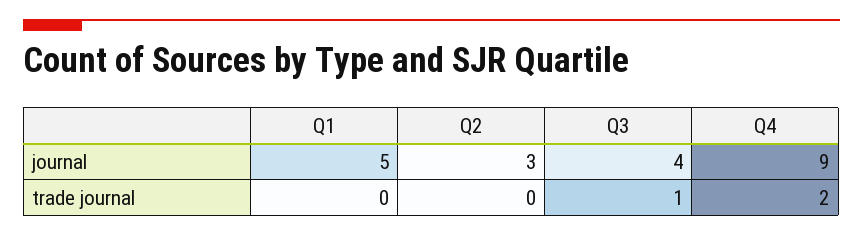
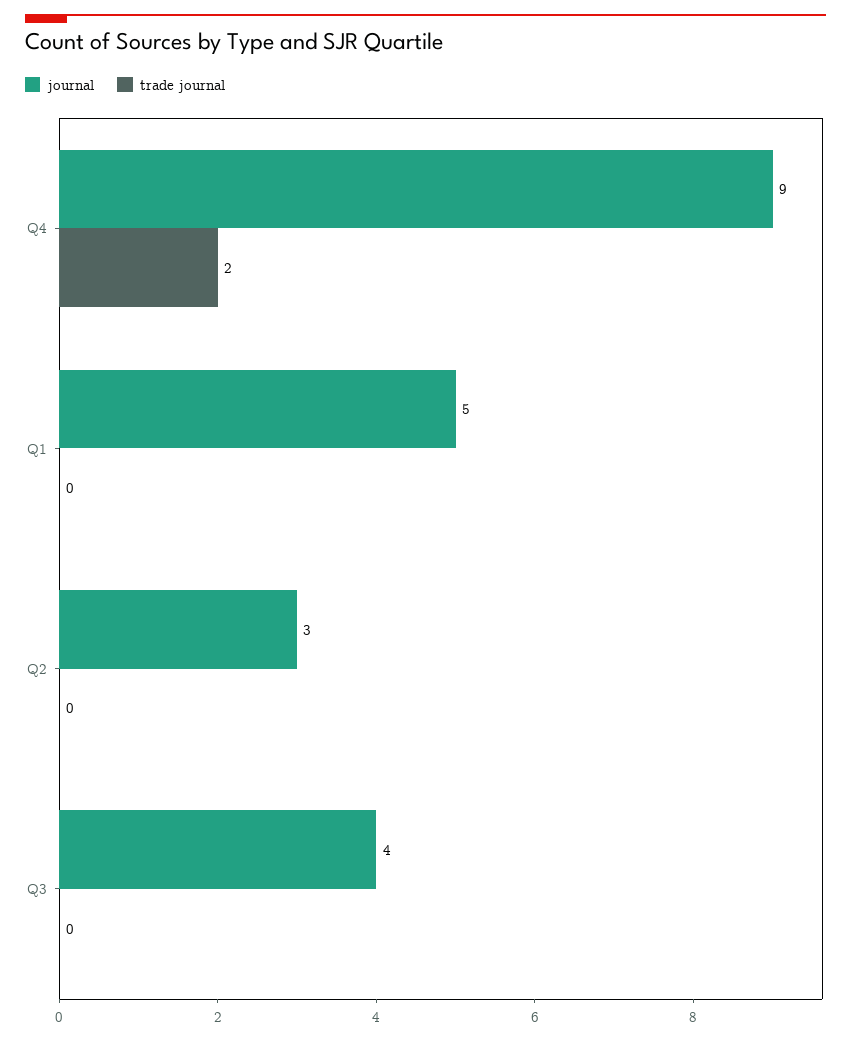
  {
    "journal": {
      "Q1": 5,
      "Q2": 3,
      "Q3": 4,
      "Q4": 9
    },
    "trade journal": {
      "Q1": 0,
      "Q2": 0,
-     "Q3": 1,
+     "Q3": 0,
      "Q4": 2
    }
  }

